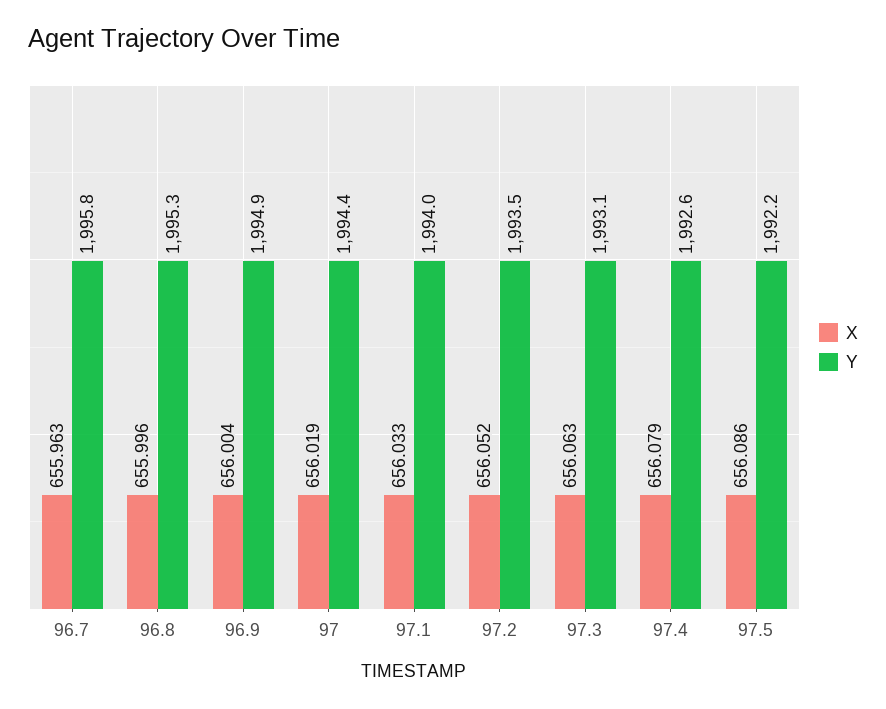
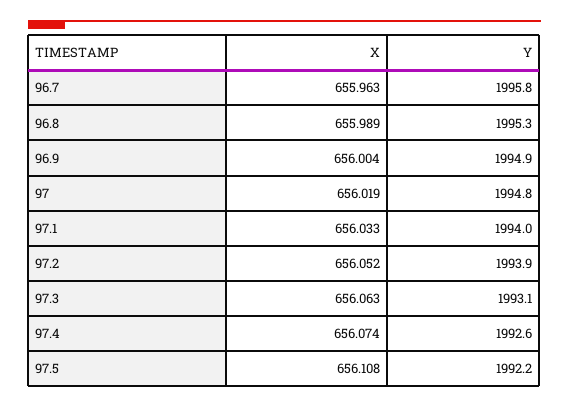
  {
    "X": {
      "96.7": 655.963,
-     "96.8": 655.996,
+     "96.8": 655.989,
      "96.9": 656.004,
      "97": 656.019,
      "97.1": 656.033,
      "97.2": 656.052,
      "97.3": 656.063,
-     "97.4": 656.079,
+     "97.4": 656.074,
-     "97.5": 656.086
+     "97.5": 656.108
    },
    "Y": {
      "96.7": 1995.8,
      "96.8": 1995.3,
      "96.9": 1994.9,
-     "97": 1994.4,
+     "97": 1994.8,
      "97.1": 1994,
-     "97.2": 1993.5,
+     "97.2": 1993.9,
      "97.3": 1993.1,
      "97.4": 1992.6,
      "97.5": 1992.2
    }
  }

